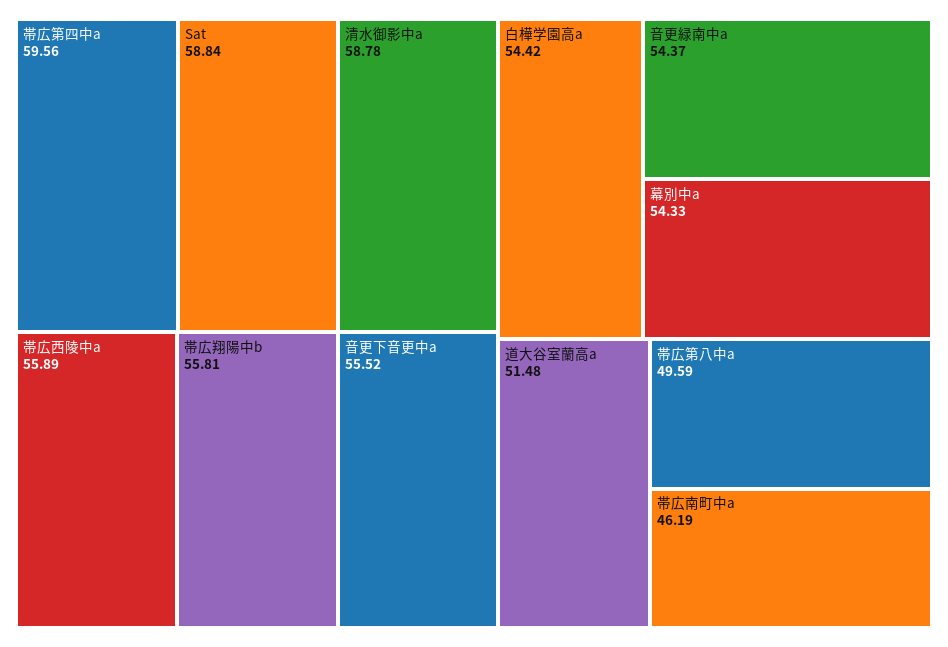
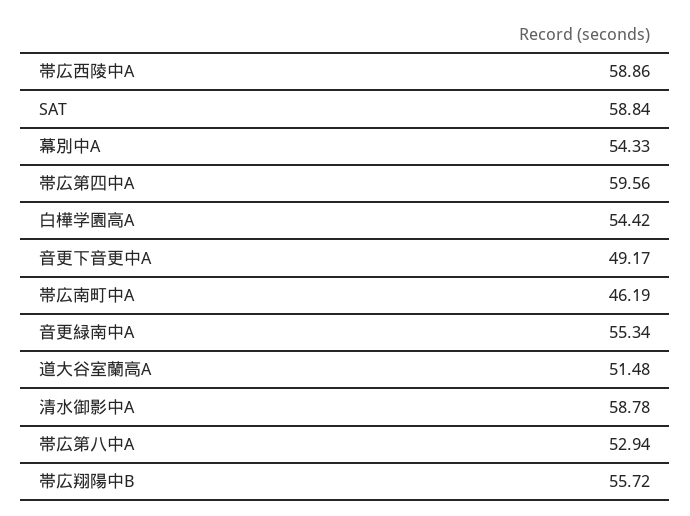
  {
    "帯広第四中a": 59.56,
    "Sat": 58.84,
    "清水御影中a": 58.78,
-   "帯広西陵中a": 55.89,
+   "帯広西陵中a": 58.86,
-   "帯広翔陽中b": 55.81,
+   "帯広翔陽中b": 55.72,
-   "音更下音更中a": 55.52,
+   "音更下音更中a": 49.17,
    "白樺学園高a": 54.42,
-   "音更緑南中a": 54.37,
+   "音更緑南中a": 55.34,
    "幕別中a": 54.33,
    "道大谷室蘭高a": 51.48,
-   "帯広第八中a": 49.59,
+   "帯広第八中a": 52.94,
    "帯広南町中a": 46.19
  }

